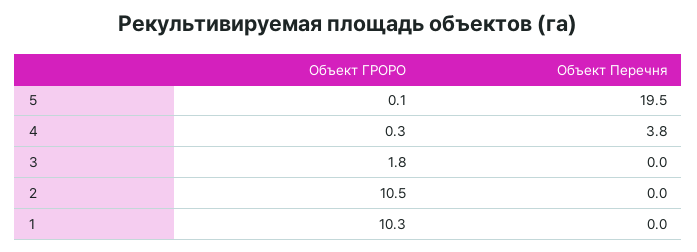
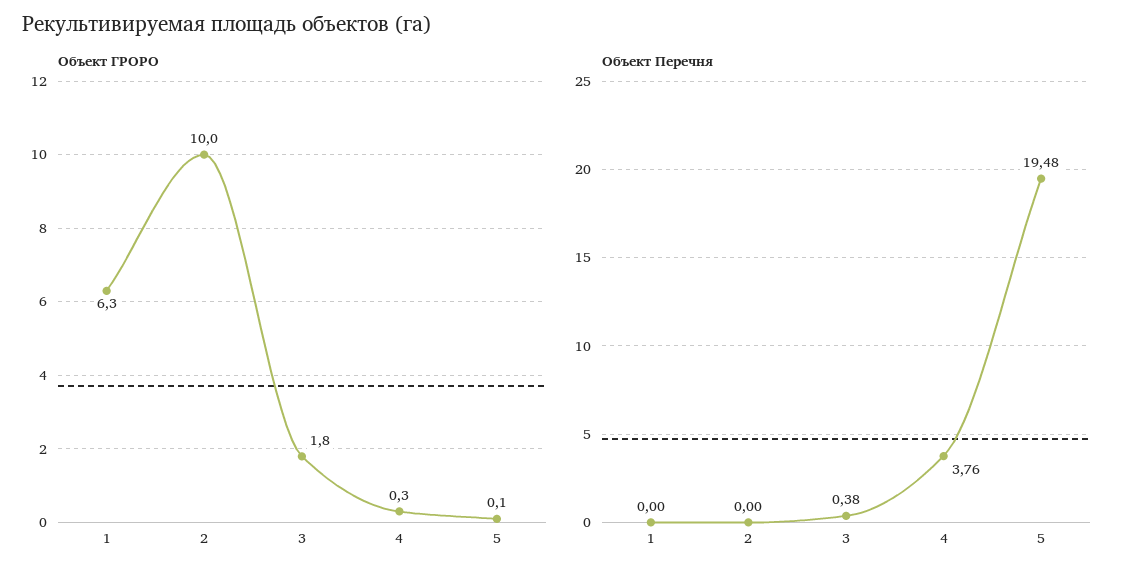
  {
    "Объект ГРОРО": {
      "5": 0.1,
      "4": 0.3,
      "3": 1.8,
-     "2": 10.5,
+     "2": 10,
-     "1": 10.3
+     "1": 6.3
    },
    "Объект Перечня": {
      "5": 19.48,
      "4": 3.76,
-     "3": 0,
+     "3": 0.38,
      "2": 0,
      "1": 0
    }
  }

